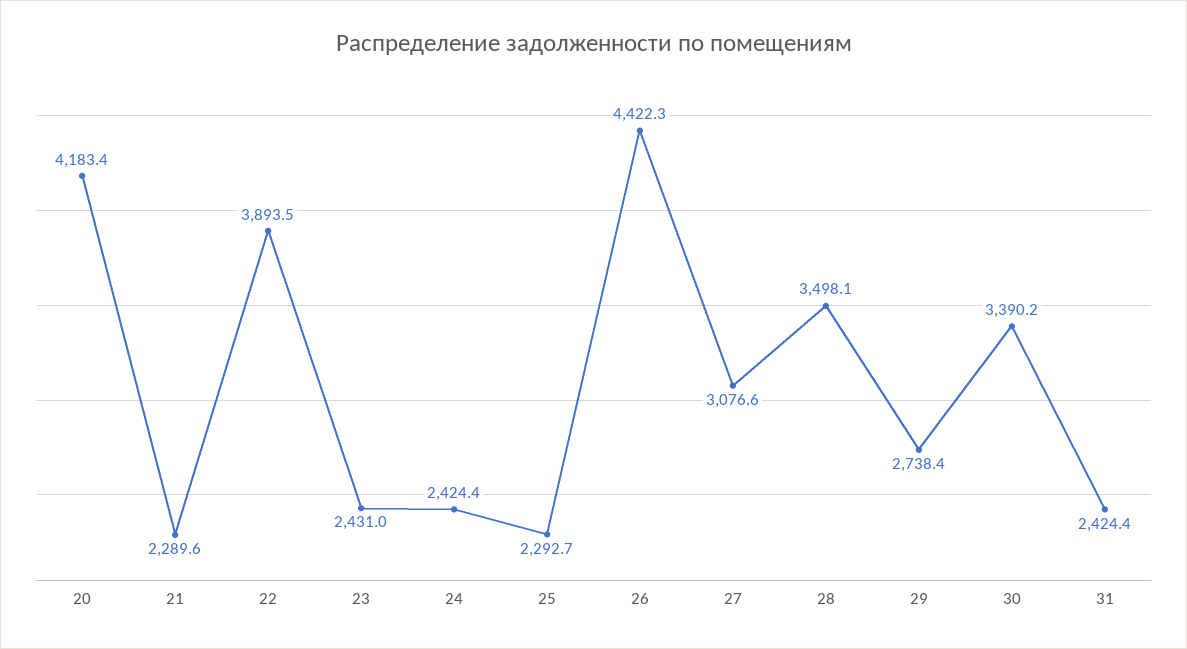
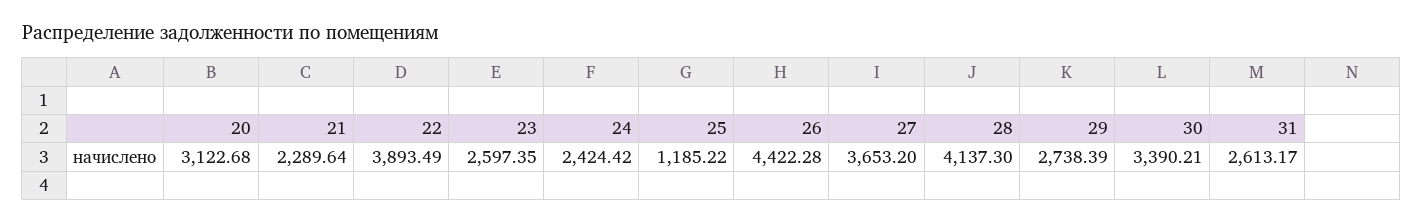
  {
-   "20": 4183.4,
+   "20": 3122.68,
    "21": 2289.64,
    "22": 3893.49,
-   "23": 2431,
+   "23": 2597.35,
    "24": 2424.42,
-   "25": 2292.7,
+   "25": 1185.22,
    "26": 4422.28,
-   "27": 3076.6,
+   "27": 3653.2,
-   "28": 3498.1,
+   "28": 4137.3,
    "29": 2738.39,
    "30": 3390.21,
-   "31": 2424.4
+   "31": 2613.17
  }

